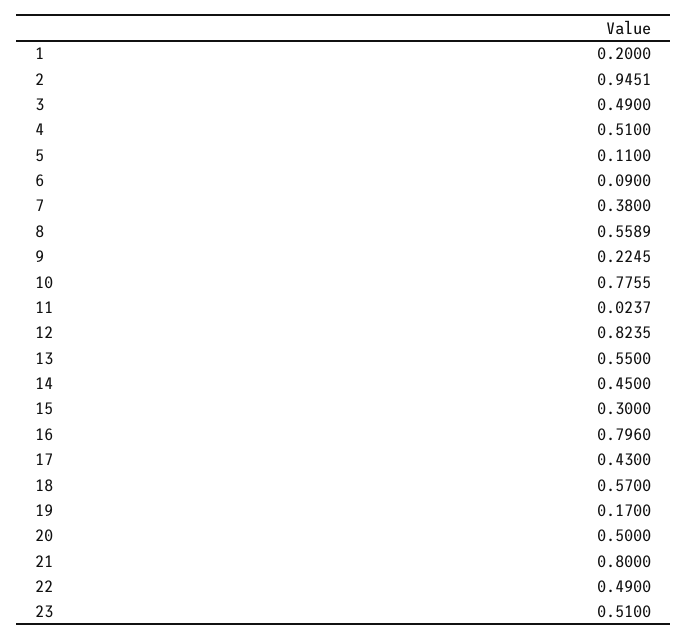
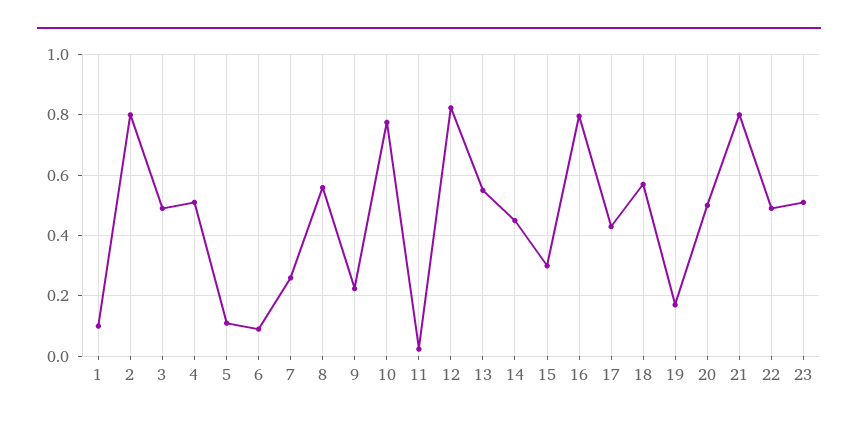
  {
-   "1": 0.2,
+   "1": 0.1,
-   "2": 0.9451,
+   "2": 0.8,
    "3": 0.49,
    "4": 0.51,
    "5": 0.11,
    "6": 0.09,
-   "7": 0.38,
+   "7": 0.26,
    "8": 0.5589,
    "9": 0.2245,
    "10": 0.7755,
    "11": 0.0237,
    "12": 0.8235,
    "13": 0.55,
    "14": 0.45,
    "15": 0.3,
    "16": 0.796,
    "17": 0.43,
    "18": 0.57,
    "19": 0.17,
    "20": 0.5,
    "21": 0.8,
    "22": 0.49,
    "23": 0.51
  }

